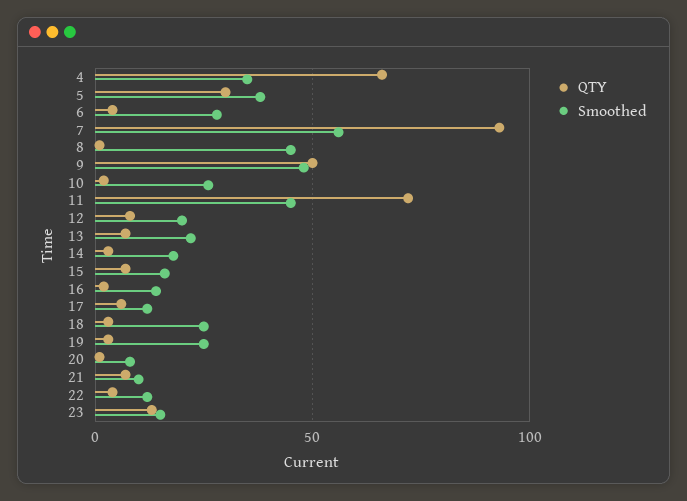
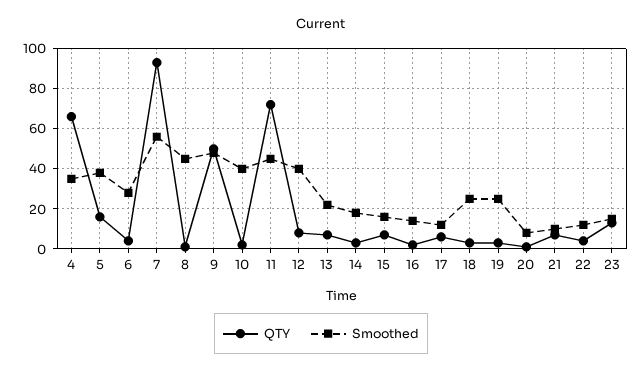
  {
    "QTY": {
      "4": 65,
-     "5": 30,
+     "5": 15,
      "6": 5,
      "7": 95,
      "8": 0,
      "9": 50,
      "10": 0,
      "11": 70,
      "12": 10,
      "13": 5,
      "14": 5,
      "15": 5,
      "16": 0,
      "17": 5,
      "18": 5,
      "19": 5,
      "20": 0,
      "21": 5,
      "22": 5,
      "23": 15
    },
    "Smoothed": {
      "4": 35,
      "5": 40,
      "6": 30,
      "7": 55,
      "8": 45,
      "9": 50,
-     "10": 25,
+     "10": 40,
      "11": 45,
-     "12": 20,
+     "12": 40,
      "13": 20,
      "14": 20,
      "15": 15,
      "16": 15,
      "17": 10,
      "18": 25,
      "19": 25,
      "20": 10,
      "21": 10,
      "22": 10,
      "23": 15
    }
  }

